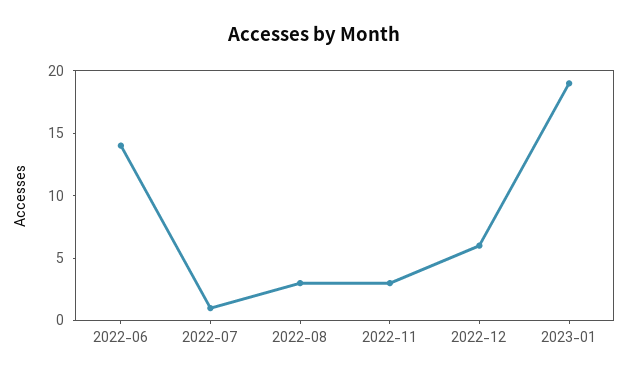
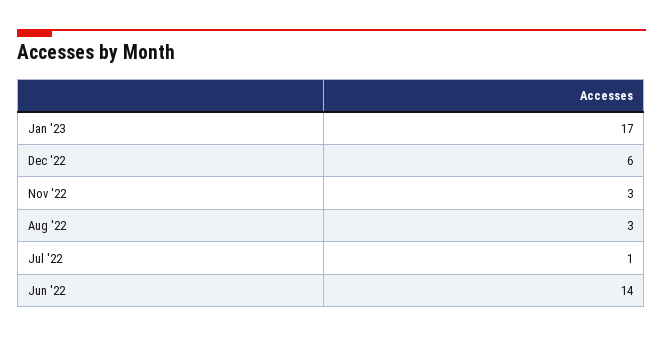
  {
    "2022-06": 14,
    "2022-07": 1,
    "2022-08": 3,
    "2022-11": 3,
    "2022-12": 6,
-   "2023-01": 19
+   "2023-01": 17
  }

